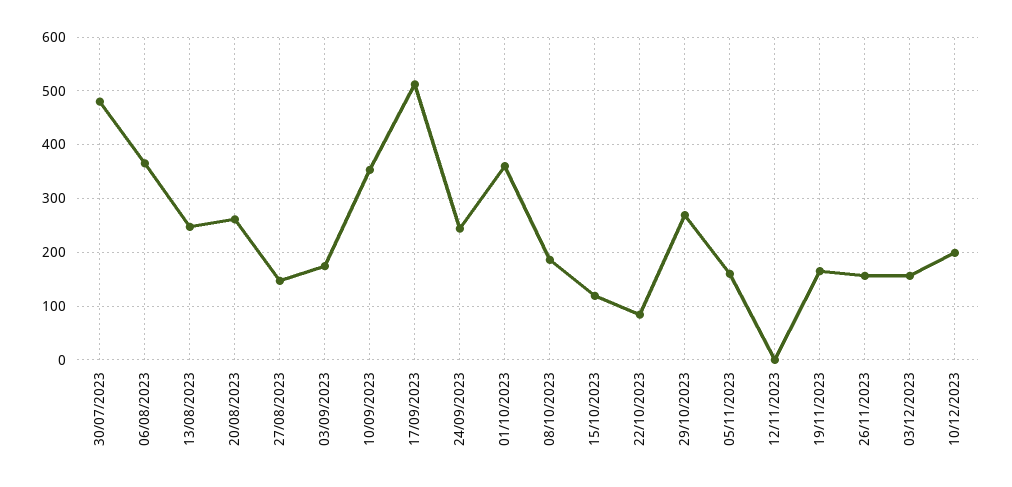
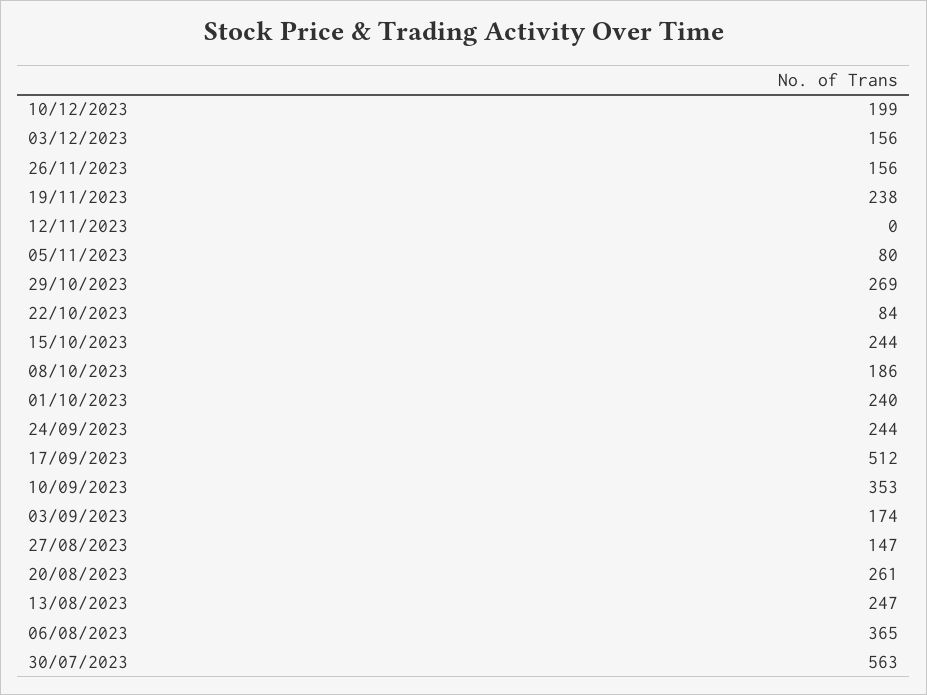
  {
-   "30/07/2023": 480,
+   "30/07/2023": 563,
    "06/08/2023": 365,
    "13/08/2023": 247,
    "20/08/2023": 261,
    "27/08/2023": 147,
    "03/09/2023": 174,
    "10/09/2023": 353,
    "17/09/2023": 512,
    "24/09/2023": 244,
-   "01/10/2023": 360,
+   "01/10/2023": 240,
    "08/10/2023": 186,
-   "15/10/2023": 120,
+   "15/10/2023": 244,
    "22/10/2023": 84,
    "29/10/2023": 269,
-   "05/11/2023": 160,
+   "05/11/2023": 80,
    "12/11/2023": 0,
-   "19/11/2023": 160,
+   "19/11/2023": 238,
    "26/11/2023": 156,
    "03/12/2023": 156,
    "10/12/2023": 199
  }

